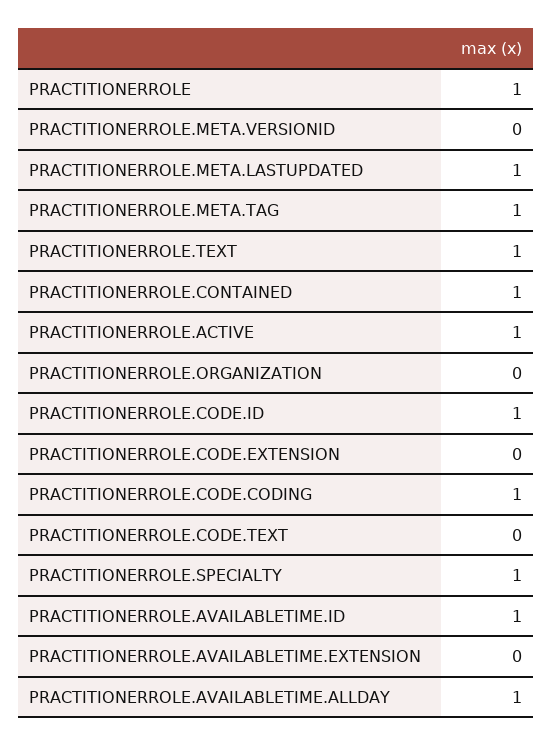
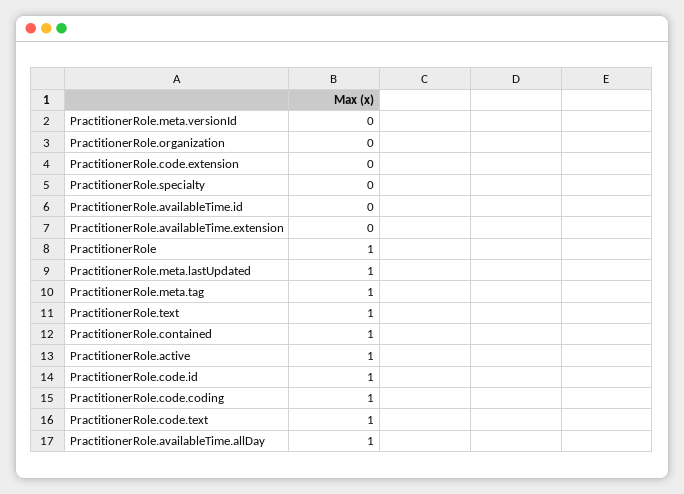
  {
    "PRACTITIONERROLE": 1,
    "PRACTITIONERROLE.META.VERSIONID": 0,
    "PRACTITIONERROLE.META.LASTUPDATED": 1,
    "PRACTITIONERROLE.META.TAG": 1,
    "PRACTITIONERROLE.TEXT": 1,
    "PRACTITIONERROLE.CONTAINED": 1,
    "PRACTITIONERROLE.ACTIVE": 1,
    "PRACTITIONERROLE.ORGANIZATION": 0,
    "PRACTITIONERROLE.CODE.ID": 1,
    "PRACTITIONERROLE.CODE.EXTENSION": 0,
    "PRACTITIONERROLE.CODE.CODING": 1,
-   "PRACTITIONERROLE.CODE.TEXT": 0,
+   "PRACTITIONERROLE.CODE.TEXT": 1,
-   "PRACTITIONERROLE.SPECIALTY": 1,
+   "PRACTITIONERROLE.SPECIALTY": 0,
-   "PRACTITIONERROLE.AVAILABLETIME.ID": 1,
+   "PRACTITIONERROLE.AVAILABLETIME.ID": 0,
    "PRACTITIONERROLE.AVAILABLETIME.EXTENSION": 0,
    "PRACTITIONERROLE.AVAILABLETIME.ALLDAY": 1
  }

